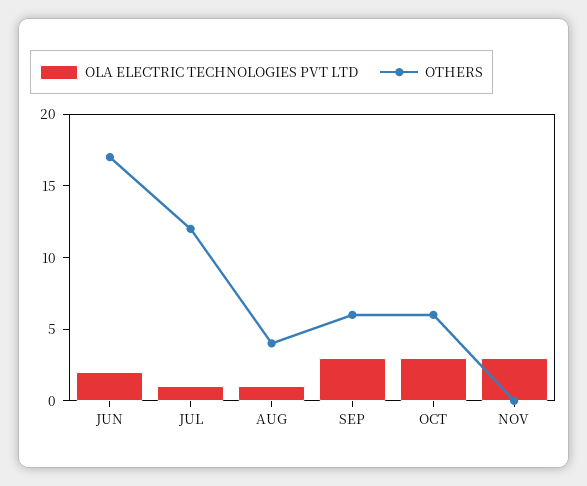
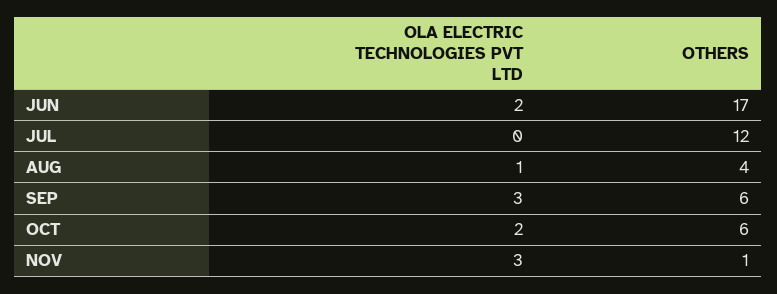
  {
    "OLA ELECTRIC TECHNOLOGIES PVT LTD": {
      "JUN": 2,
-     "JUL": 1,
+     "JUL": 0,
      "AUG": 1,
      "SEP": 3,
-     "OCT": 3,
+     "OCT": 2,
      "NOV": 3
    },
    "OTHERS": {
      "JUN": 17,
      "JUL": 12,
      "AUG": 4,
      "SEP": 6,
      "OCT": 6,
-     "NOV": 0
+     "NOV": 1
    }
  }

